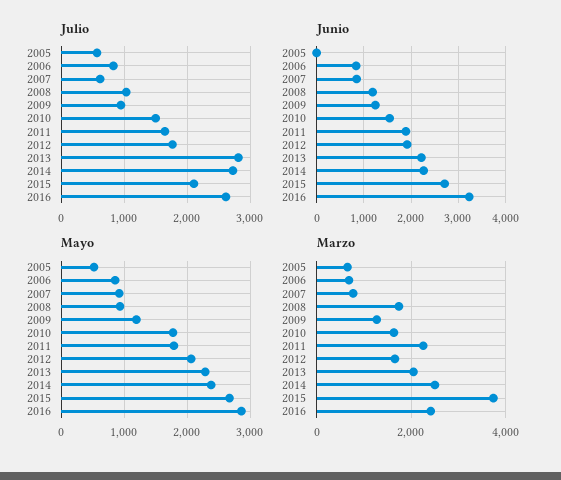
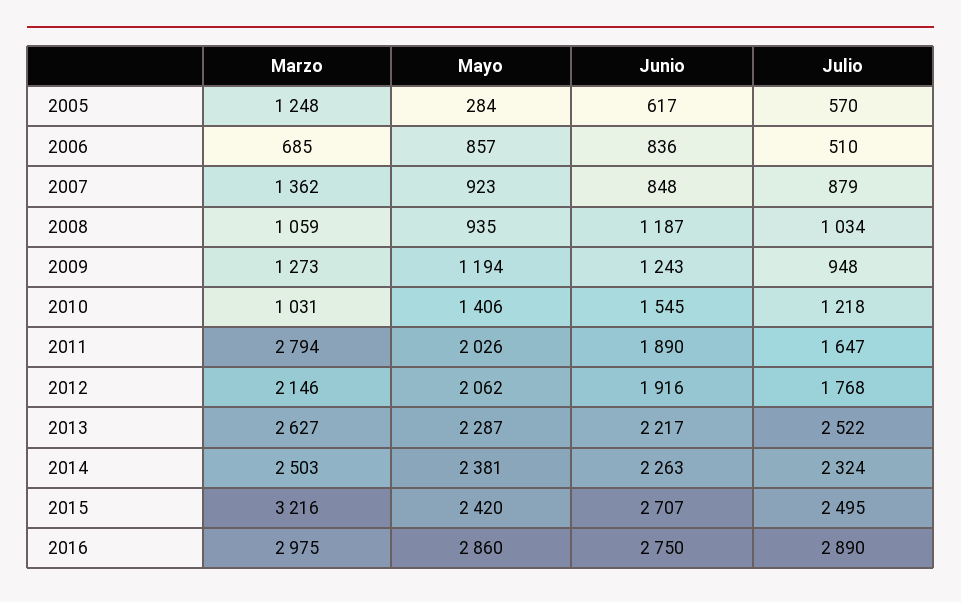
  {
    "Julio": {
      "2005": 570,
-     "2006": 800,
+     "2006": 510,
-     "2007": 600,
+     "2007": 879,
      "2008": 1034,
      "2009": 948,
-     "2010": 1500,
+     "2010": 1218,
      "2011": 1647,
      "2012": 1768,
-     "2013": 2800,
+     "2013": 2522,
-     "2014": 2700,
+     "2014": 2324,
-     "2015": 2100,
+     "2015": 2495,
-     "2016": 2600
+     "2016": 2890
    },
    "Junio": {
-     "2005": 0,
+     "2005": 617,
      "2006": 836,
      "2007": 848,
      "2008": 1187,
      "2009": 1243,
      "2010": 1545,
      "2011": 1890,
      "2012": 1916,
      "2013": 2217,
      "2014": 2263,
      "2015": 2707,
-     "2016": 3200
+     "2016": 2750
    },
    "Mayo": {
-     "2005": 500,
+     "2005": 284,
      "2006": 857,
      "2007": 923,
      "2008": 935,
      "2009": 1194,
-     "2010": 1800,
+     "2010": 1406,
-     "2011": 1800,
+     "2011": 2026,
      "2012": 2062,
      "2013": 2287,
      "2014": 2381,
-     "2015": 2700,
+     "2015": 2420,
      "2016": 2860
    },
    "Marzo": {
-     "2005": 600,
+     "2005": 1248,
      "2006": 685,
-     "2007": 800,
+     "2007": 1362,
-     "2008": 1800,
+     "2008": 1059,
      "2009": 1273,
-     "2010": 1600,
+     "2010": 1031,
-     "2011": 2200,
+     "2011": 2794,
-     "2012": 1600,
+     "2012": 2146,
-     "2013": 2000,
+     "2013": 2627,
      "2014": 2503,
-     "2015": 3800,
+     "2015": 3216,
-     "2016": 2400
+     "2016": 2975
    }
  }

